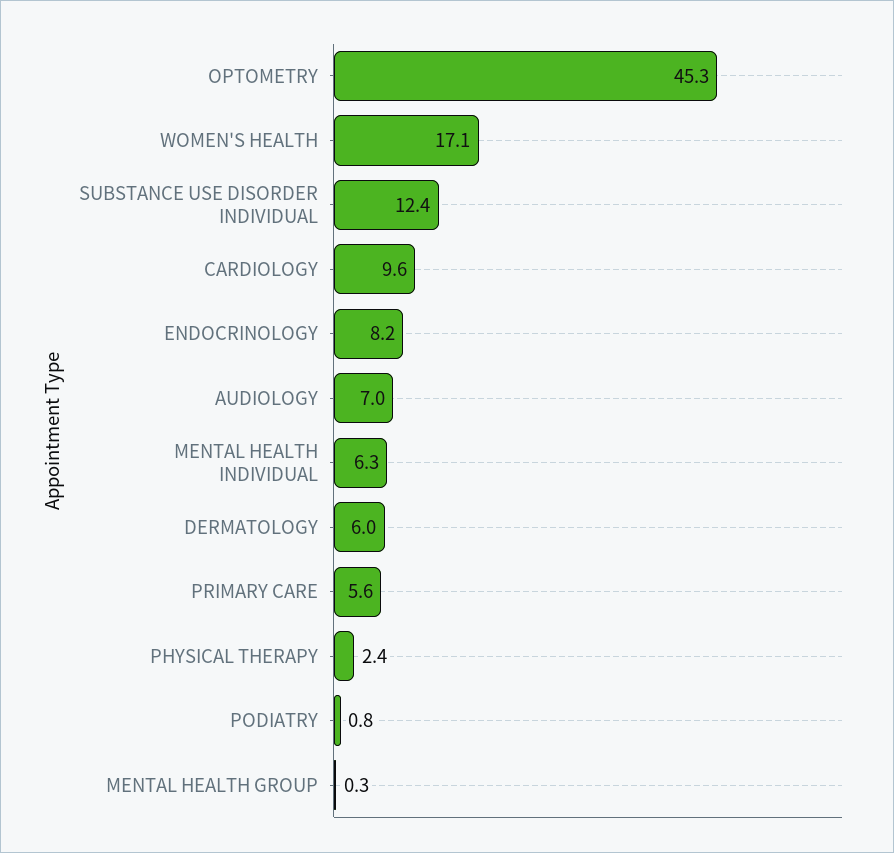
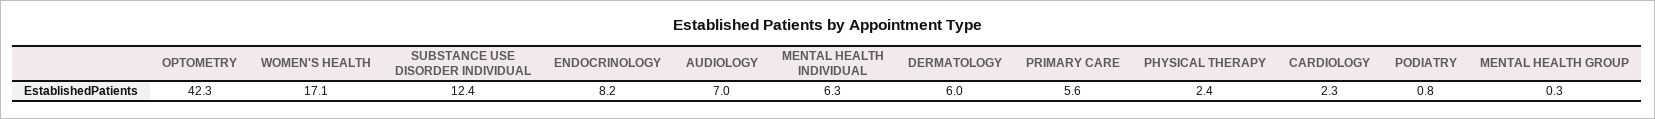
  {
-   "OPTOMETRY": 45.3,
+   "OPTOMETRY": 42.3,
    "WOMEN'S HEALTH": 17.1,
    "SUBSTANCE USE DISORDER INDIVIDUAL": 12.4,
-   "CARDIOLOGY": 9.6,
+   "CARDIOLOGY": 2.3,
    "ENDOCRINOLOGY": 8.2,
    "AUDIOLOGY": 7,
    "MENTAL HEALTH INDIVIDUAL": 6.3,
    "DERMATOLOGY": 6,
    "PRIMARY CARE": 5.6,
    "PHYSICAL THERAPY": 2.4,
    "PODIATRY": 0.8,
    "MENTAL HEALTH GROUP": 0.3
  }

